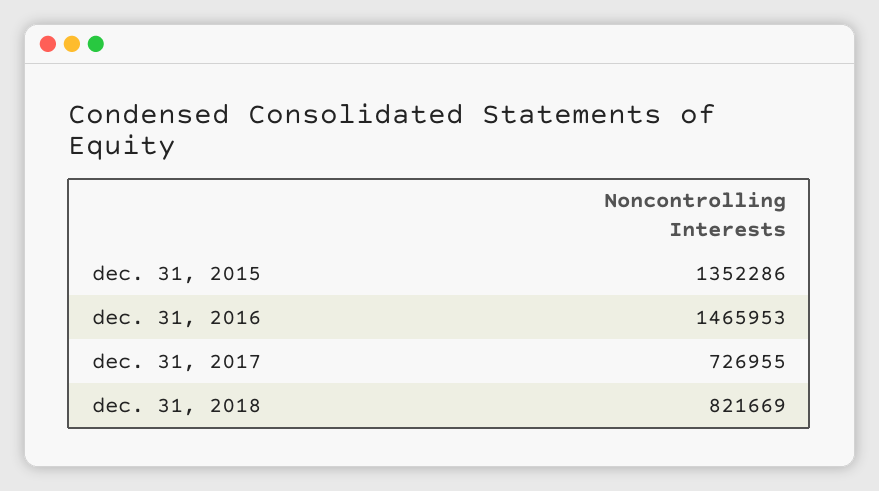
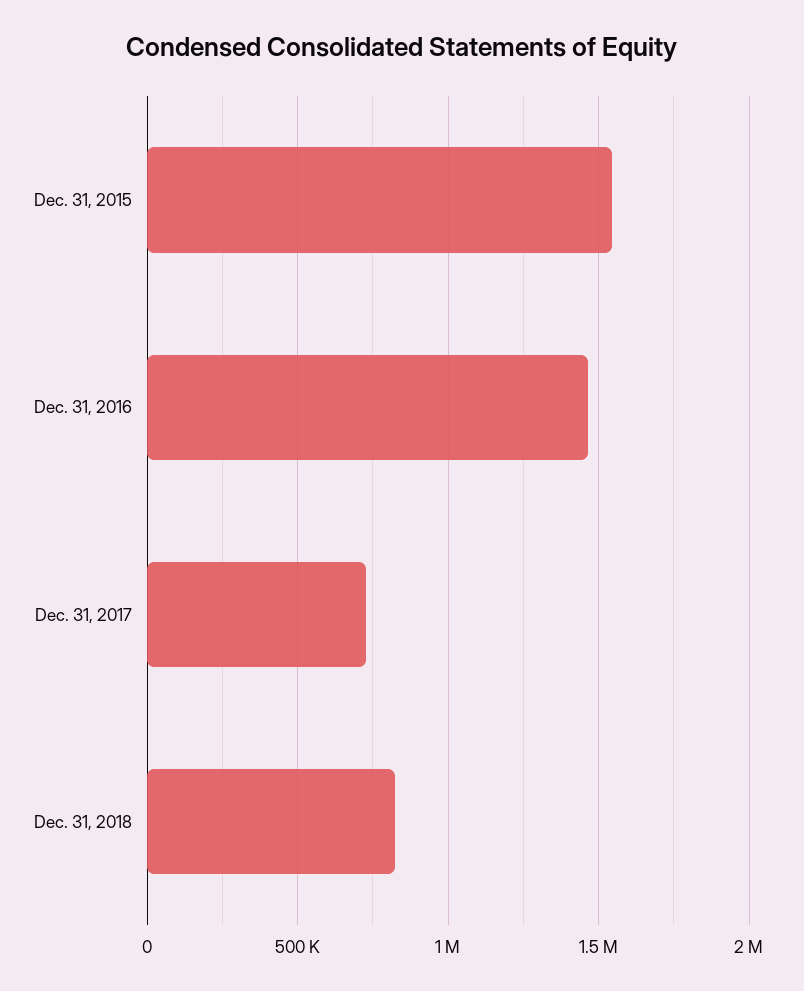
  {
-   "dec. 31, 2015": 1352286,
+   "dec. 31, 2015": 1550000,
    "dec. 31, 2016": 1465953,
    "dec. 31, 2017": 726955,
    "dec. 31, 2018": 821669
  }

